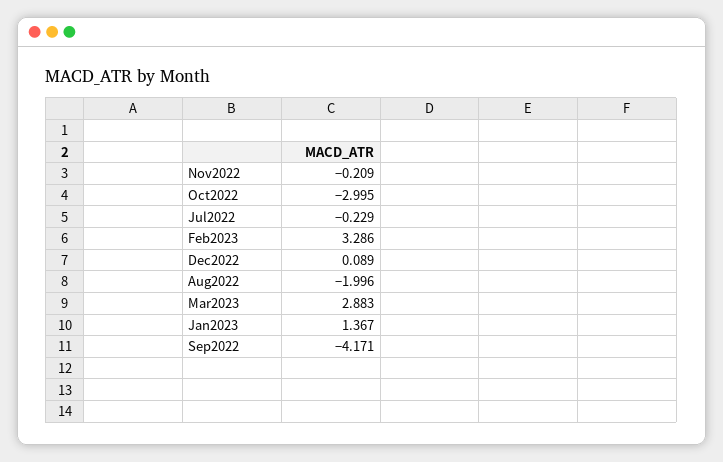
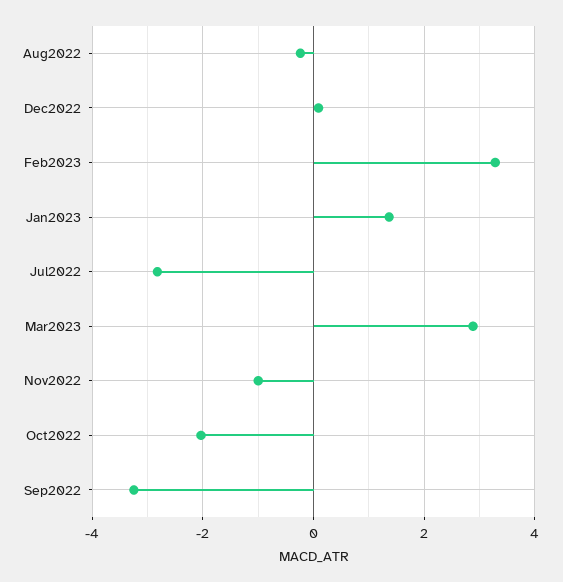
  {
-   "Nov2022": -0.209,
+   "Nov2022": -1,
-   "Oct2022": -2.995,
+   "Oct2022": -2,
-   "Jul2022": -0.229,
+   "Jul2022": -2.8,
    "Feb2023": 3.286,
    "Dec2022": 0.089,
-   "Aug2022": -1.996,
+   "Aug2022": -0.2,
    "Mar2023": 2.883,
    "Jan2023": 1.367,
-   "Sep2022": -4.171
+   "Sep2022": -3.2
  }

